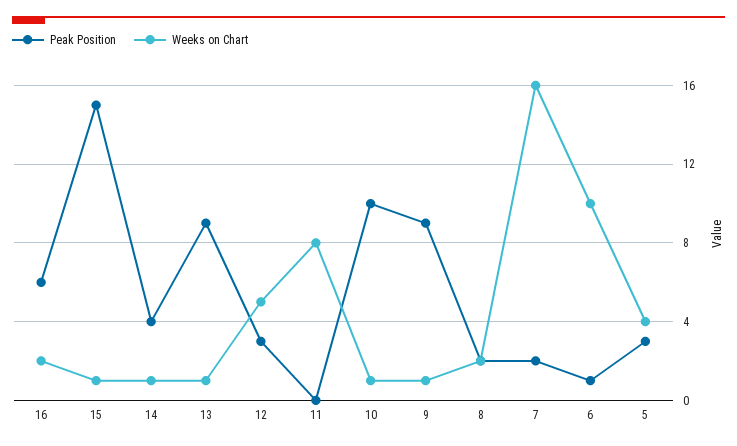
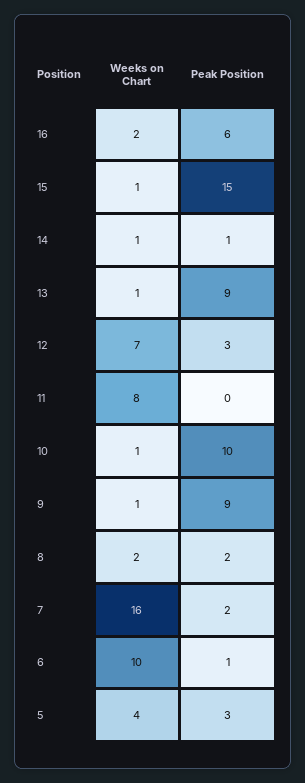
  {
    "Peak Position": {
      "16": 6,
      "15": 15,
-     "14": 4,
+     "14": 1,
      "13": 9,
      "12": 3,
      "11": 0,
      "10": 10,
      "9": 9,
      "8": 2,
      "7": 2,
      "6": 1,
      "5": 3
    },
    "Weeks on Chart": {
      "16": 2,
      "15": 1,
      "14": 1,
      "13": 1,
-     "12": 5,
+     "12": 7,
      "11": 8,
      "10": 1,
      "9": 1,
      "8": 2,
      "7": 16,
      "6": 10,
      "5": 4
    }
  }

